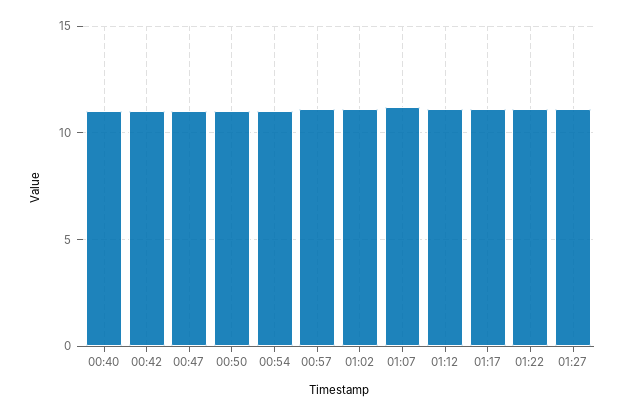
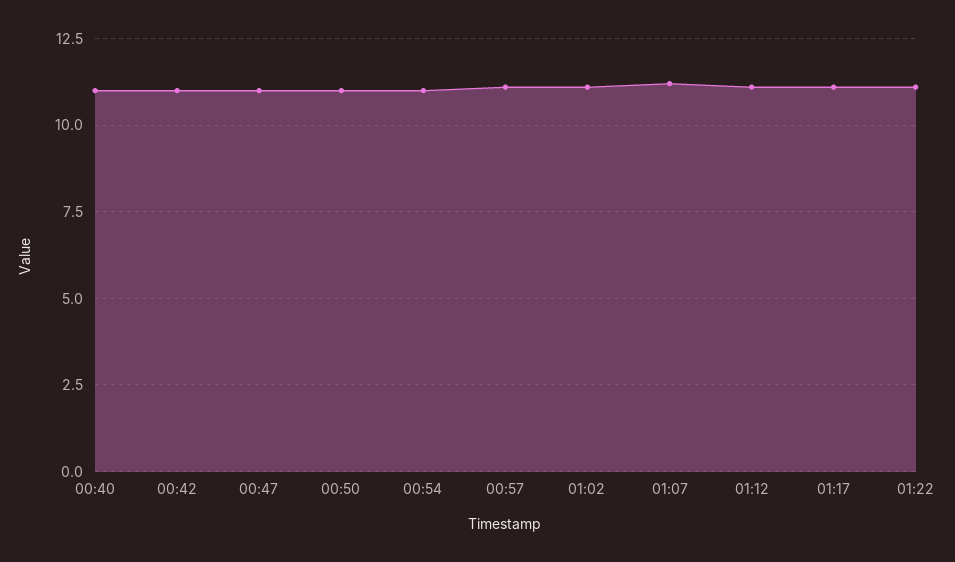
  {
    "00:40": 11,
    "00:42": 11,
    "00:47": 11,
    "00:50": 11,
    "00:54": 11,
    "00:57": 11,
    "01:02": 11,
    "01:07": 11,
    "01:12": 11,
    "01:17": 11,
-   "01:22": 11,
+   "01:22": 11
-   "01:27": 11
  }

